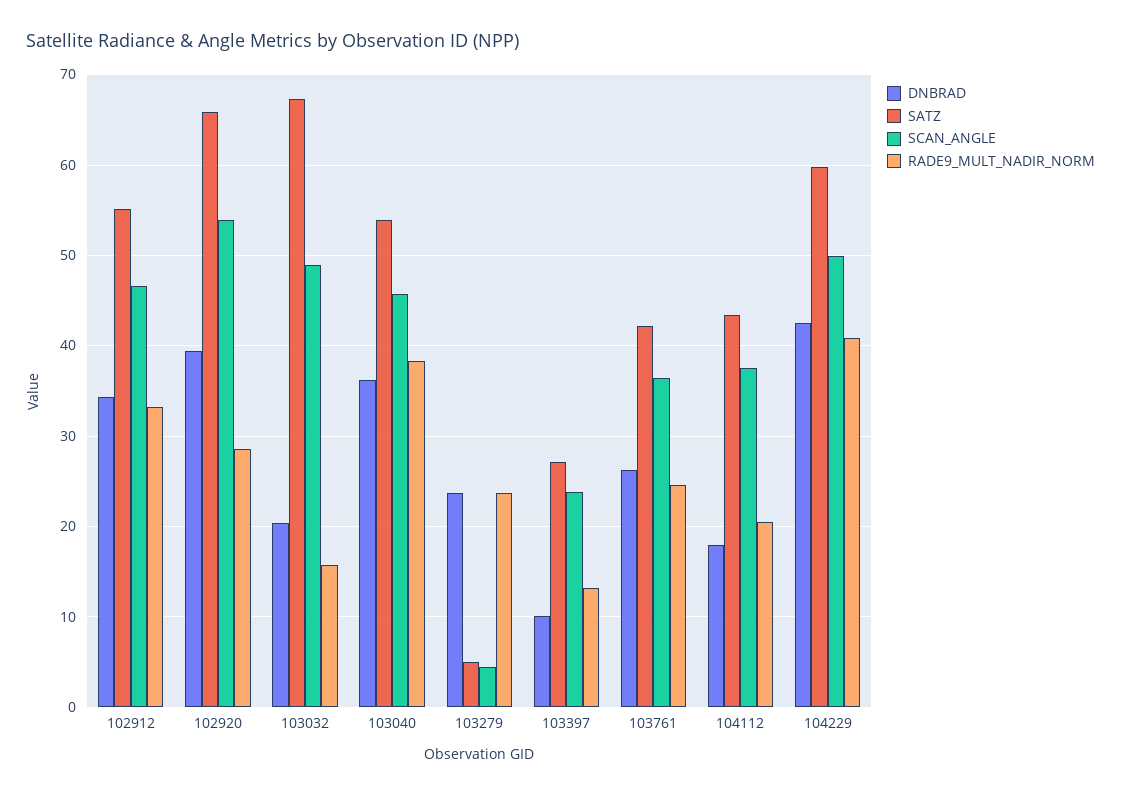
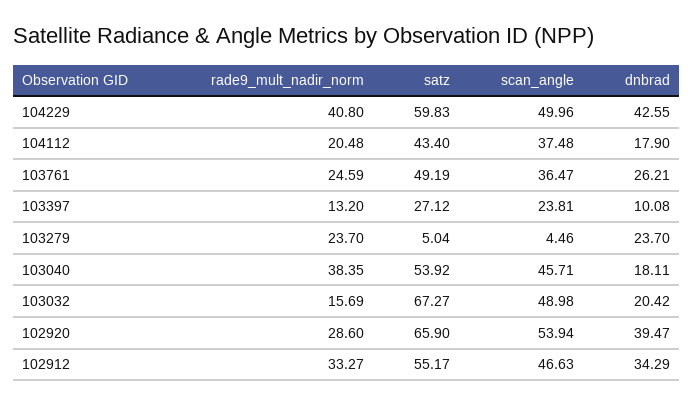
  {
    "DNBRAD": {
      "102912": 34.29,
      "102920": 39.47,
      "103032": 20.42,
-     "103040": 36,
+     "103040": 18.11,
      "103279": 23.7,
      "103397": 10.08,
      "103761": 26.21,
      "104112": 17.9,
      "104229": 42.55
    },
    "SATZ": {
      "102912": 55.17,
      "102920": 65.9,
      "103032": 67.27,
      "103040": 53.92,
      "103279": 5.04,
      "103397": 27.12,
-     "103761": 42,
+     "103761": 49.19,
      "104112": 43.4,
      "104229": 59.83
    },
    "SCAN_ANGLE": {
      "102912": 46.63,
      "102920": 53.94,
      "103032": 48.98,
      "103040": 45.71,
      "103279": 4.46,
      "103397": 23.81,
      "103761": 36.47,
      "104112": 37.48,
      "104229": 49.96
    },
    "RADE9_MULT_NADIR_NORM": {
      "102912": 33.27,
      "102920": 28.6,
      "103032": 15.69,
      "103040": 38.35,
      "103279": 23.7,
      "103397": 13.2,
      "103761": 24.59,
      "104112": 20.48,
      "104229": 40.8
    }
  }

